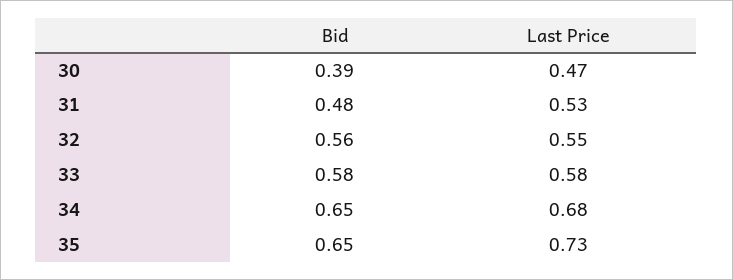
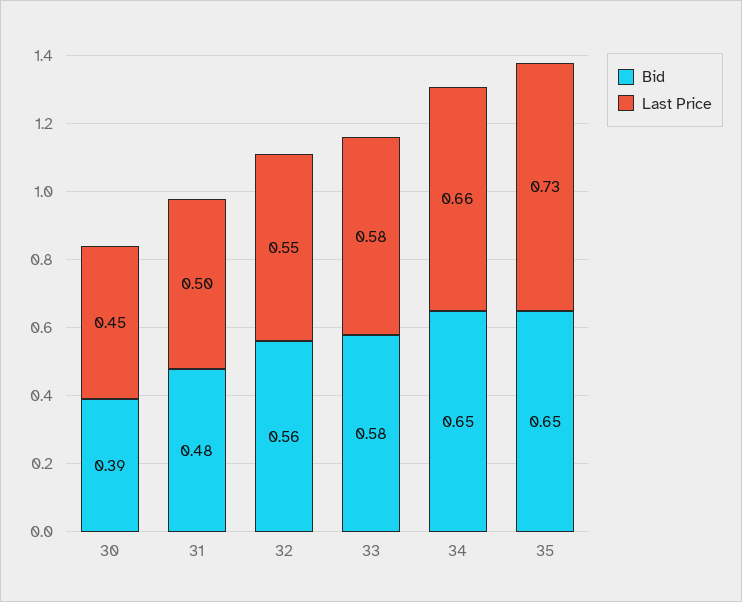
  {
    "Bid": {
      "30": 0.39,
      "31": 0.48,
      "32": 0.56,
      "33": 0.58,
      "34": 0.65,
      "35": 0.65
    },
    "Last Price": {
-     "30": 0.47,
+     "30": 0.45,
-     "31": 0.53,
+     "31": 0.5,
      "32": 0.55,
      "33": 0.58,
-     "34": 0.68,
+     "34": 0.66,
      "35": 0.73
    }
  }

